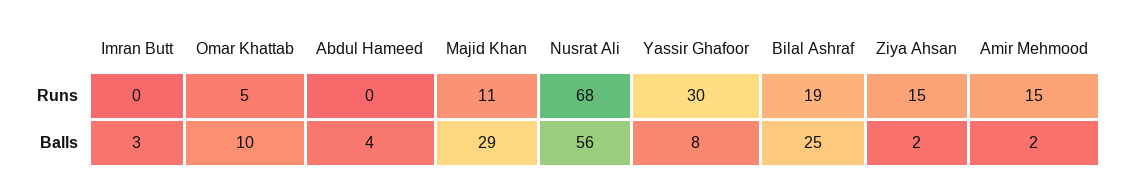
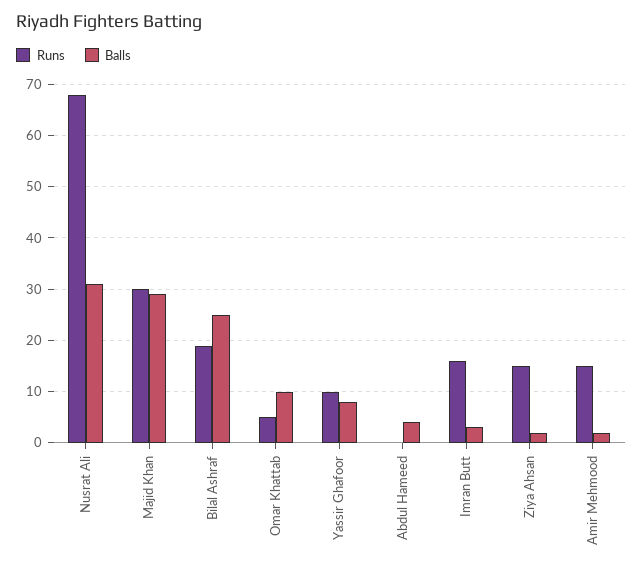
  {
    "Runs": {
-     "Imran Butt": 0,
+     "Imran Butt": 15,
      "Omar Khattab": 5,
      "Abdul Hameed": 0,
-     "Majid Khan": 11,
+     "Majid Khan": 30,
      "Nusrat Ali": 68,
-     "Yassir Ghafoor": 30,
+     "Yassir Ghafoor": 10,
      "Bilal Ashraf": 19,
      "Ziya Ahsan": 15,
      "Amir Mehmood": 15
    },
    "Balls": {
      "Imran Butt": 3,
      "Omar Khattab": 10,
      "Abdul Hameed": 4,
      "Majid Khan": 29,
-     "Nusrat Ali": 56,
+     "Nusrat Ali": 30,
      "Yassir Ghafoor": 8,
      "Bilal Ashraf": 25,
      "Ziya Ahsan": 2,
      "Amir Mehmood": 2
    }
  }

